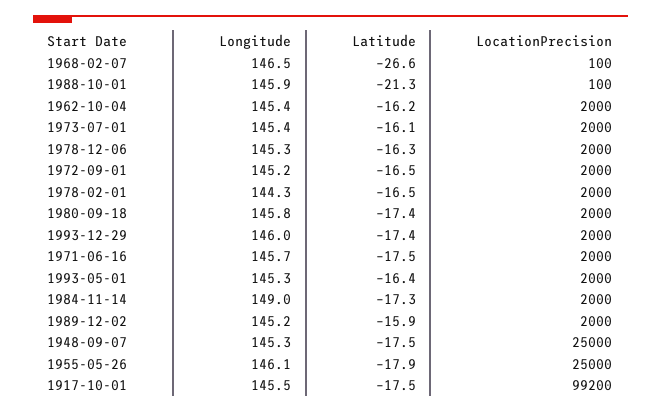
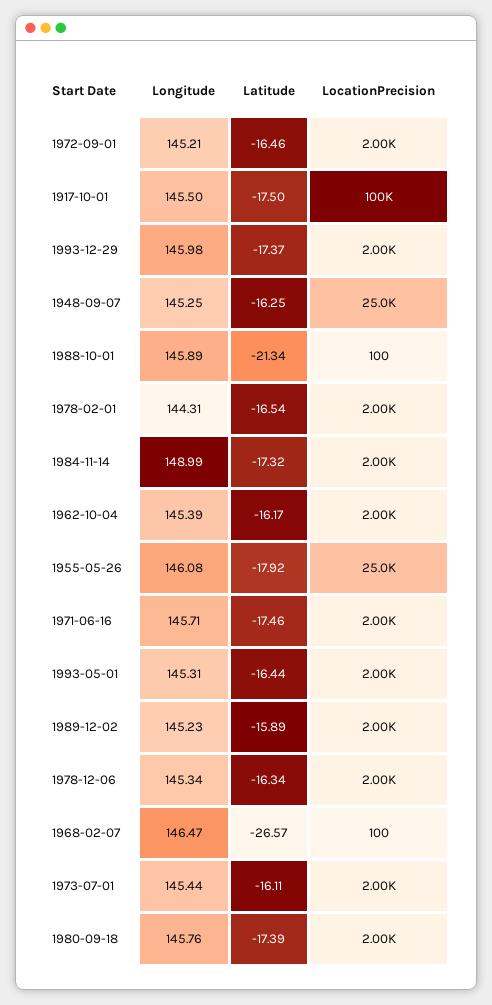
  {
    "Longitude": {
      "1968-02-07": 146.47,
      "1988-10-01": 145.89,
      "1962-10-04": 145.39,
      "1973-07-01": 145.44,
      "1978-12-06": 145.34,
      "1972-09-01": 145.21,
      "1978-02-01": 144.31,
      "1980-09-18": 145.76,
      "1993-12-29": 145.98,
      "1971-06-16": 145.71,
      "1993-05-01": 145.31,
      "1984-11-14": 148.99,
      "1989-12-02": 145.23,
      "1948-09-07": 145.25,
      "1955-05-26": 146.08,
      "1917-10-01": 145.5
    },
    "Latitude": {
      "1968-02-07": -26.57,
      "1988-10-01": -21.34,
      "1962-10-04": -16.17,
      "1973-07-01": -16.11,
      "1978-12-06": -16.34,
      "1972-09-01": -16.46,
      "1978-02-01": -16.54,
      "1980-09-18": -17.39,
      "1993-12-29": -17.37,
      "1971-06-16": -17.46,
      "1993-05-01": -16.44,
      "1984-11-14": -17.32,
      "1989-12-02": -15.89,
-     "1948-09-07": -17.5,
+     "1948-09-07": -16.25,
      "1955-05-26": -17.92,
      "1917-10-01": -17.5
    },
    "LocationPrecision": {
      "1968-02-07": 100,
      "1988-10-01": 100,
      "1962-10-04": 2000,
      "1973-07-01": 2000,
      "1978-12-06": 2000,
      "1972-09-01": 2000,
      "1978-02-01": 2000,
      "1980-09-18": 2000,
      "1993-12-29": 2000,
      "1971-06-16": 2000,
      "1993-05-01": 2000,
      "1984-11-14": 2000,
      "1989-12-02": 2000,
      "1948-09-07": 25000,
      "1955-05-26": 25000,
-     "1917-10-01": 99200
+     "1917-10-01": 100000
    }
  }

